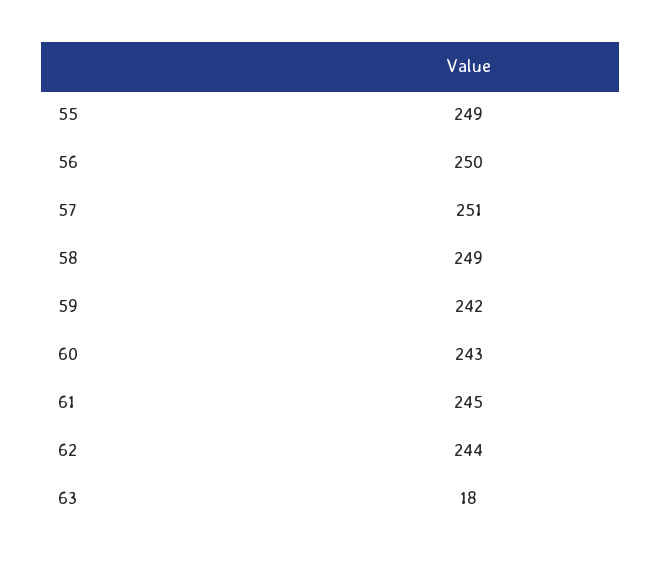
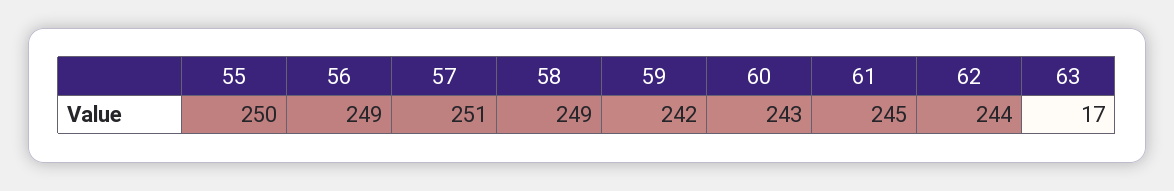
  {
-   "55": 249,
+   "55": 250,
-   "56": 250,
+   "56": 249,
    "57": 251,
    "58": 249,
    "59": 242,
    "60": 243,
    "61": 245,
    "62": 244,
-   "63": 18
+   "63": 17
  }

